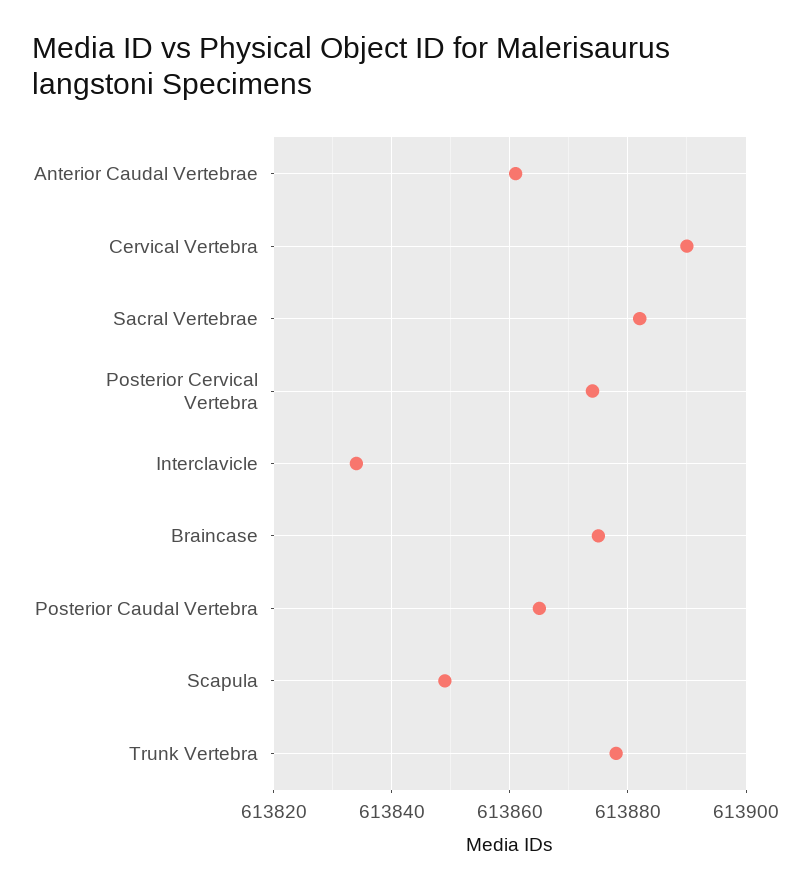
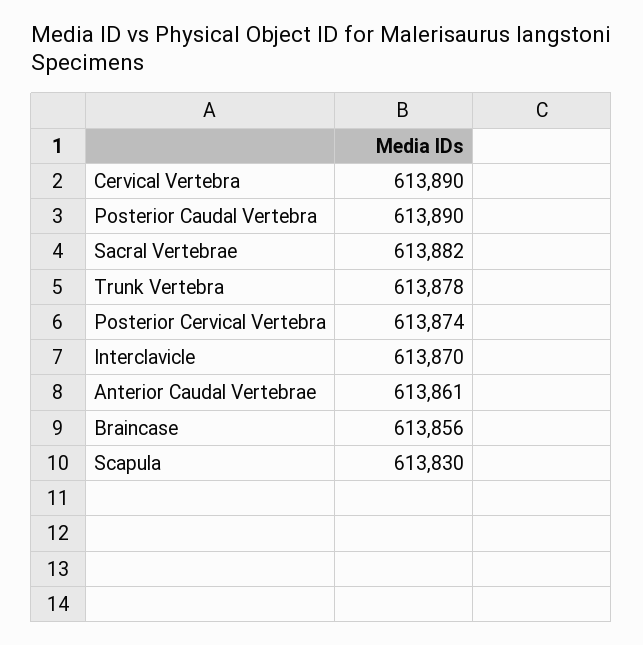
  {
    "Anterior Caudal Vertebrae": 613861,
    "Cervical Vertebra": 613890,
    "Sacral Vertebrae": 613882,
    "Posterior Cervical Vertebra": 613874,
-   "Interclavicle": 613835,
+   "Interclavicle": 613870,
-   "Braincase": 613875,
+   "Braincase": 613856,
-   "Posterior Caudal Vertebra": 613865,
+   "Posterior Caudal Vertebra": 613890,
-   "Scapula": 613850,
+   "Scapula": 613830,
    "Trunk Vertebra": 613878
  }

